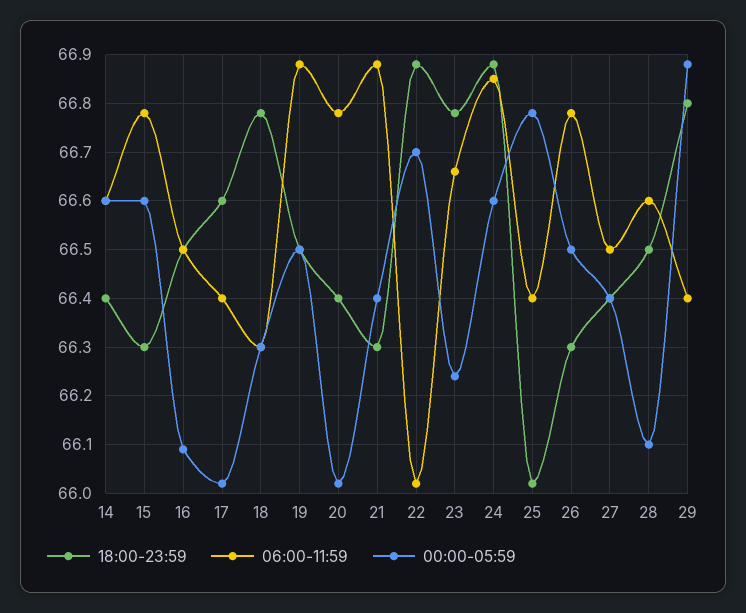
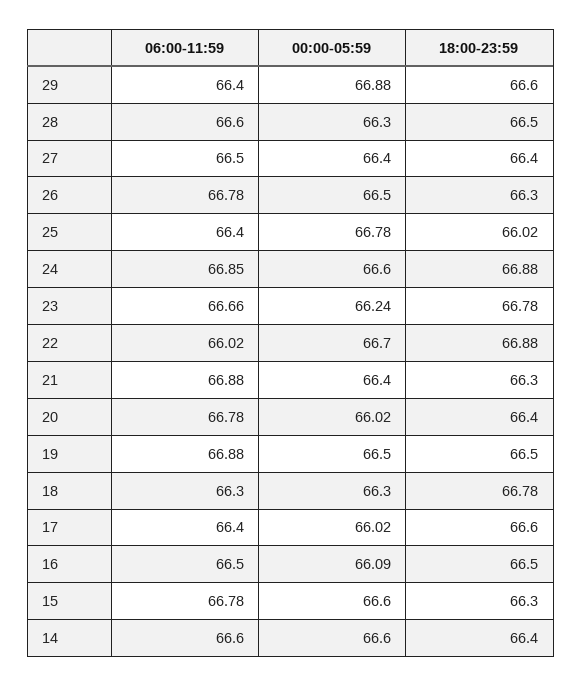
  {
    "18:00-23:59": {
      "14": 66.4,
      "15": 66.3,
      "16": 66.5,
      "17": 66.6,
      "18": 66.78,
      "19": 66.5,
      "20": 66.4,
      "21": 66.3,
      "22": 66.88,
      "23": 66.78,
      "24": 66.88,
      "25": 66.02,
      "26": 66.3,
      "27": 66.4,
      "28": 66.5,
-     "29": 66.8
+     "29": 66.6
    },
    "06:00-11:59": {
      "14": 66.6,
      "15": 66.78,
      "16": 66.5,
      "17": 66.4,
      "18": 66.3,
      "19": 66.88,
      "20": 66.78,
      "21": 66.88,
      "22": 66.02,
      "23": 66.66,
      "24": 66.85,
      "25": 66.4,
      "26": 66.78,
      "27": 66.5,
      "28": 66.6,
      "29": 66.4
    },
    "00:00-05:59": {
      "14": 66.6,
      "15": 66.6,
      "16": 66.09,
      "17": 66.02,
      "18": 66.3,
      "19": 66.5,
      "20": 66.02,
      "21": 66.4,
      "22": 66.7,
      "23": 66.24,
      "24": 66.6,
      "25": 66.78,
      "26": 66.5,
      "27": 66.4,
-     "28": 66.1,
+     "28": 66.3,
      "29": 66.88
    }
  }

